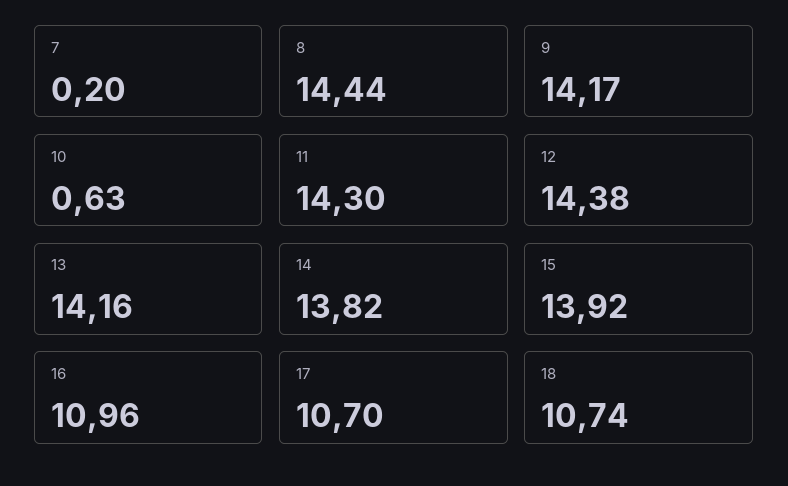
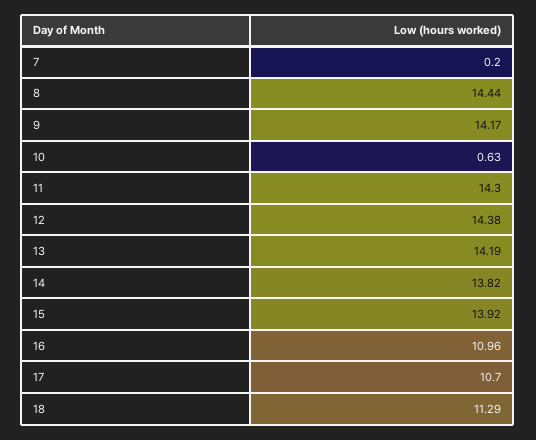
  {
    "7": 0.2,
    "8": 14.44,
    "9": 14.17,
    "10": 0.63,
    "11": 14.3,
    "12": 14.38,
-   "13": 14.16,
+   "13": 14.19,
    "14": 13.82,
    "15": 13.92,
    "16": 10.96,
    "17": 10.7,
-   "18": 10.74
+   "18": 11.29
  }

